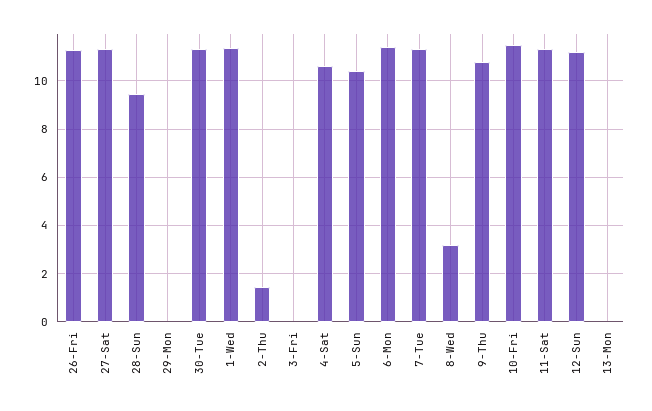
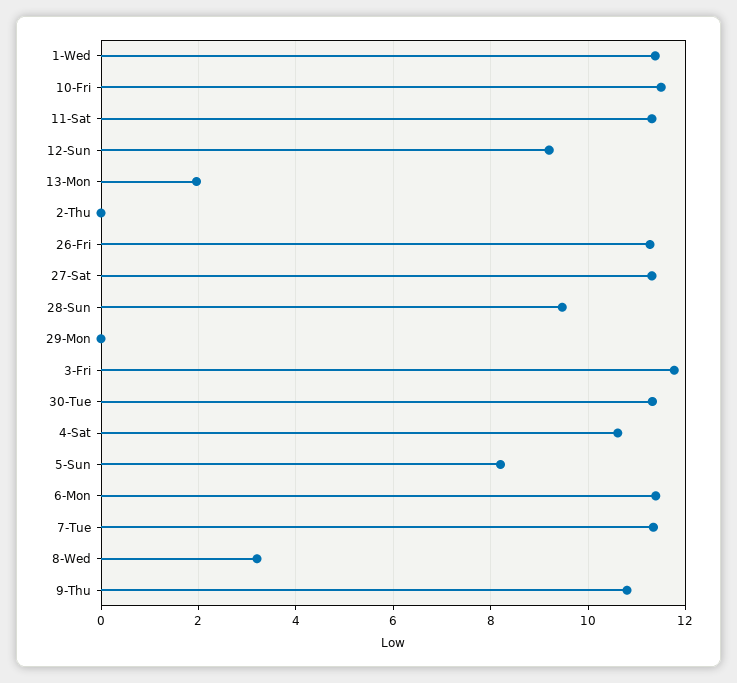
  {
    "26-Fri": 11.2,
    "27-Sat": 11.4,
    "28-Sun": 9.4,
    "29-Mon": 0,
    "30-Tue": 11.4,
    "1-Wed": 11.4,
-   "2-Thu": 1.5,
+   "2-Thu": 0,
-   "3-Fri": 0,
+   "3-Fri": 11.8,
    "4-Sat": 10.6,
-   "5-Sun": 10.5,
+   "5-Sun": 8.2,
    "6-Mon": 11.4,
    "7-Tue": 11.4,
    "8-Wed": 3.2,
    "9-Thu": 10.8,
    "10-Fri": 11.6,
    "11-Sat": 11.4,
-   "12-Sun": 11.25,
+   "12-Sun": 9.2,
-   "13-Mon": 0
+   "13-Mon": 2
  }

